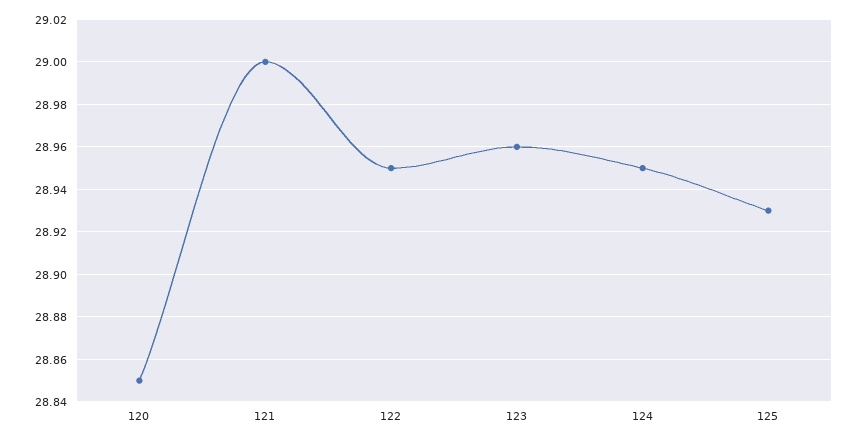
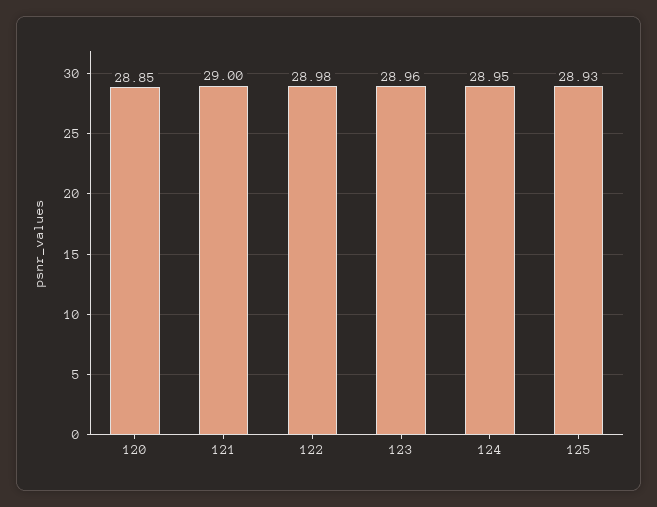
  {
    "120": 28.85,
    "121": 29,
-   "122": 28.95,
+   "122": 28.98,
    "123": 28.96,
    "124": 28.95,
    "125": 28.93
  }

